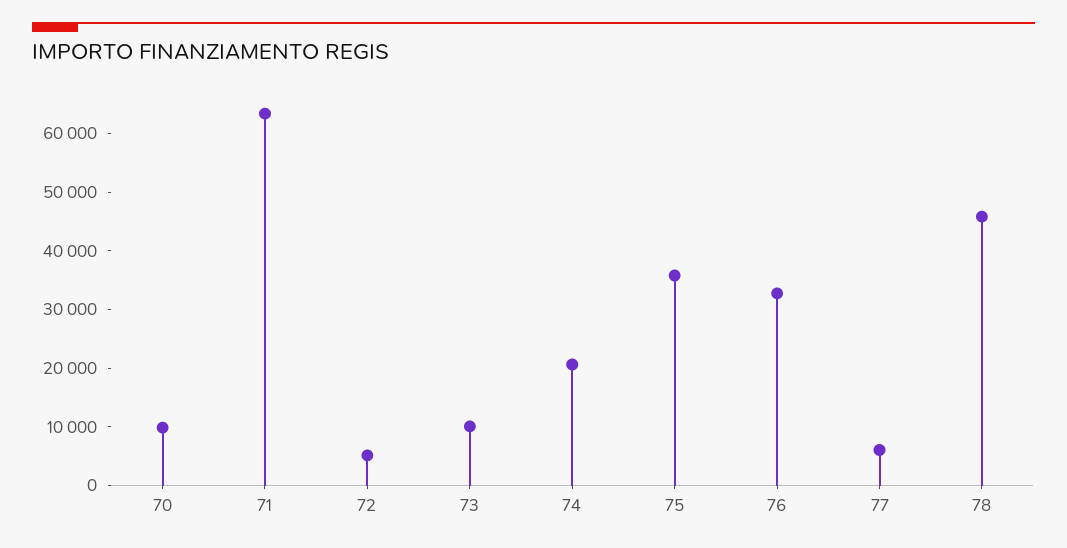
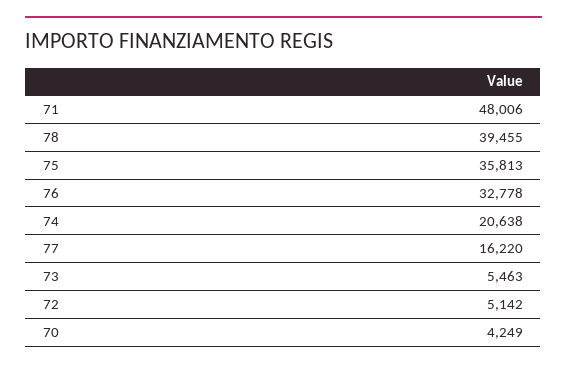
  {
-   "70": 10000,
+   "70": 4249,
-   "71": 64000,
+   "71": 48006,
    "72": 5142,
-   "73": 10000,
+   "73": 5463,
    "74": 20638,
    "75": 35813,
    "76": 32778,
-   "77": 6000,
+   "77": 16220,
-   "78": 46000
+   "78": 39455
  }

